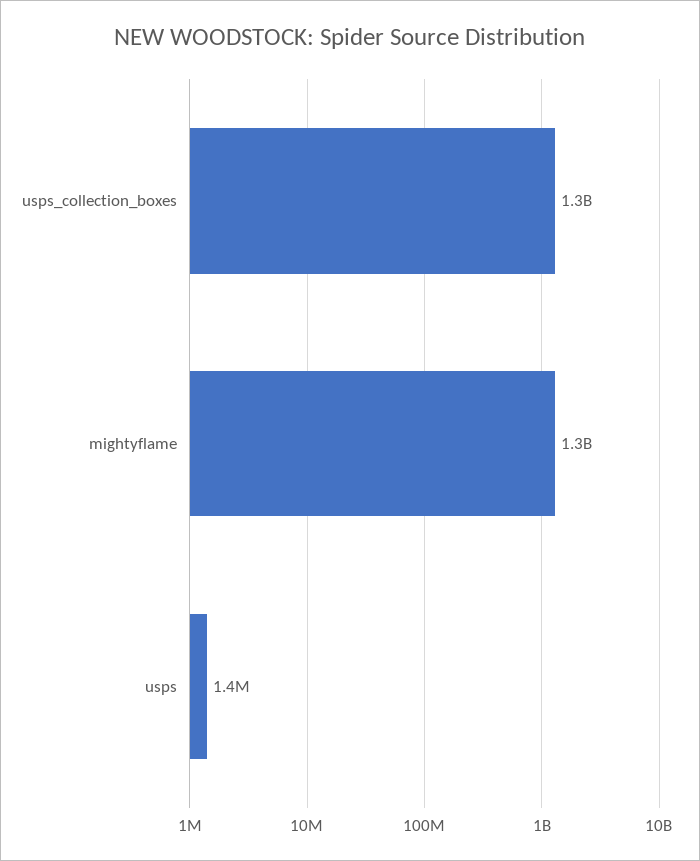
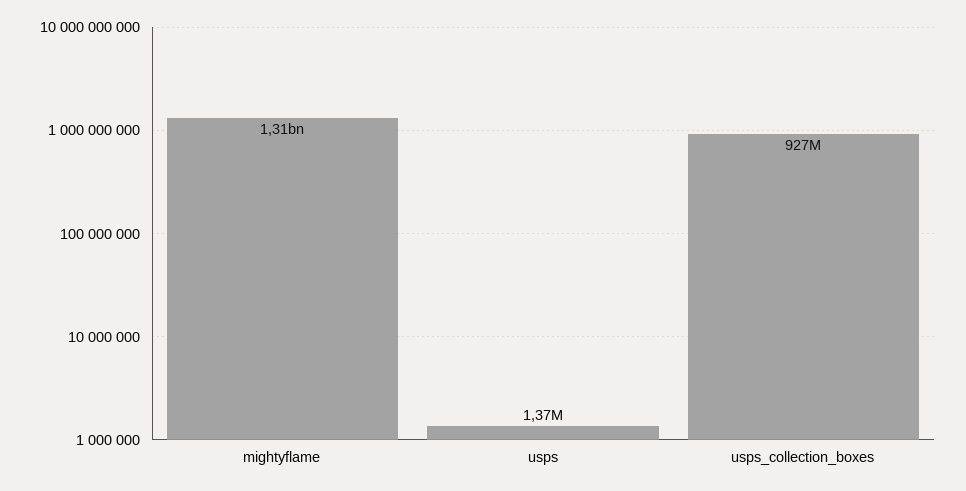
  {
-   "usps_collection_boxes": 1300000000,
+   "usps_collection_boxes": 927000000,
    "mightyflame": 1310000000,
    "usps": 1370000
  }

